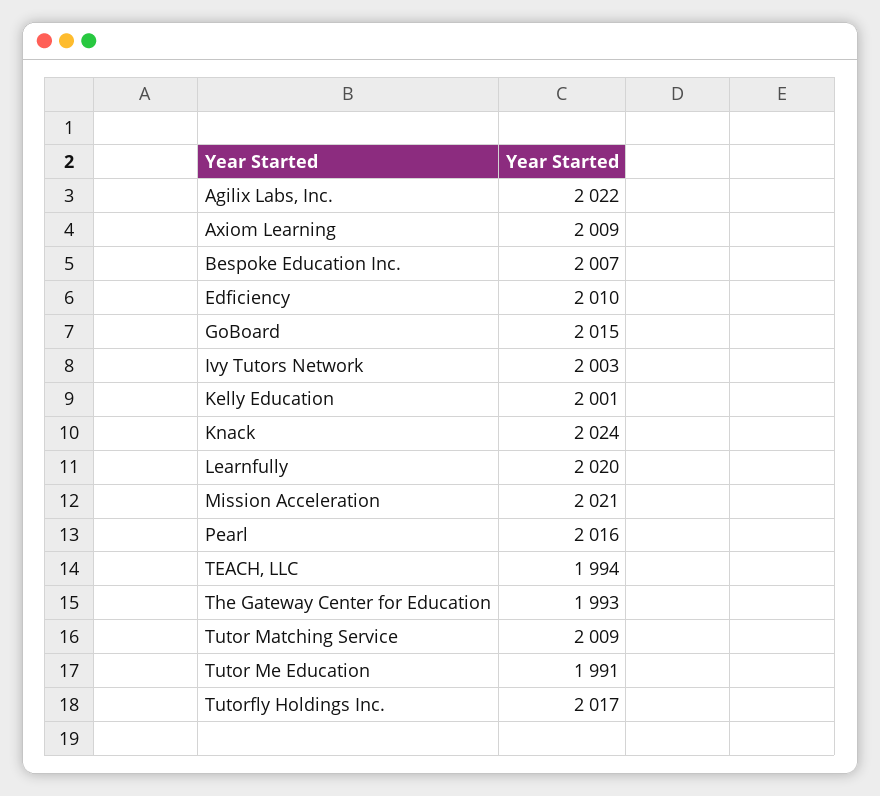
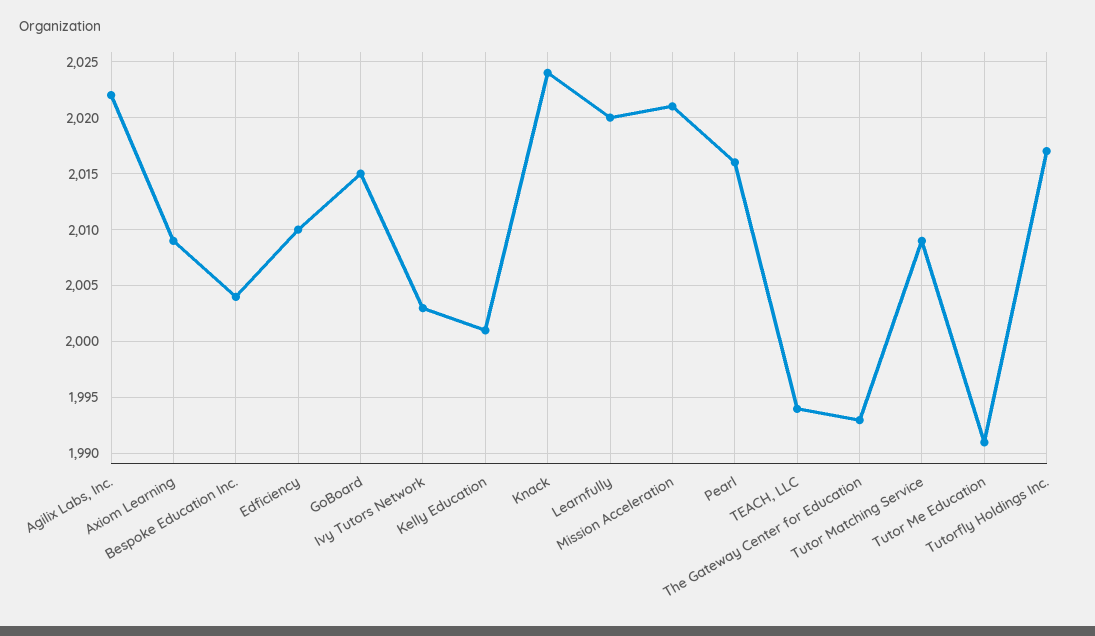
  {
    "Agilix Labs, Inc.": 2022,
    "Axiom Learning": 2009,
-   "Bespoke Education Inc.": 2007,
+   "Bespoke Education Inc.": 2004,
    "Edficiency": 2010,
    "GoBoard": 2015,
    "Ivy Tutors Network": 2003,
    "Kelly Education": 2001,
    "Knack": 2024,
    "Learnfully": 2020,
    "Mission Acceleration": 2021,
    "Pearl": 2016,
    "TEACH, LLC": 1994,
    "The Gateway Center for Education": 1993,
    "Tutor Matching Service": 2009,
    "Tutor Me Education": 1991,
    "Tutorfly Holdings Inc.": 2017
  }

